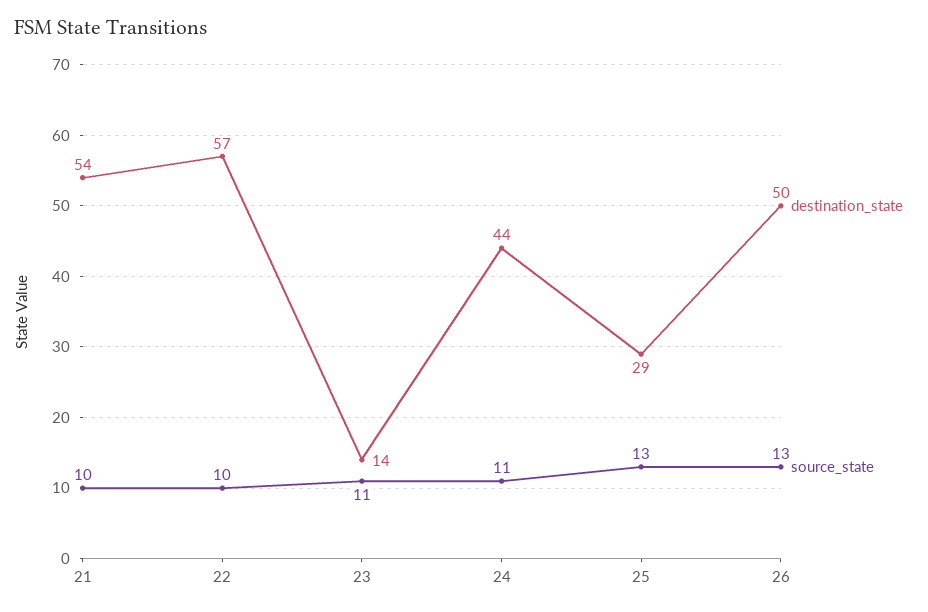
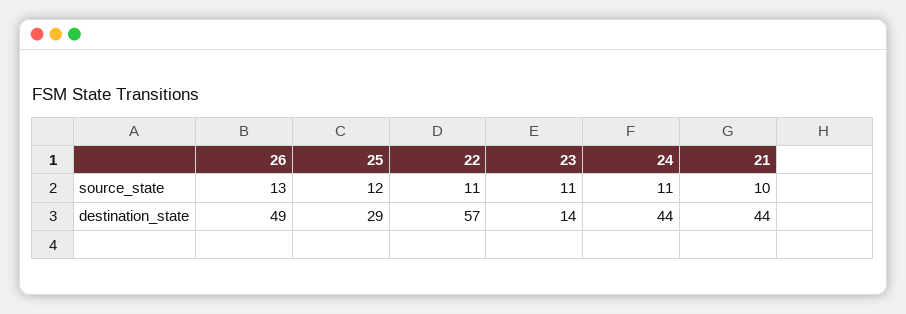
  {
    "destination_state": {
-     "21": 54,
+     "21": 44,
      "22": 57,
      "23": 14,
      "24": 44,
      "25": 29,
-     "26": 50
+     "26": 49
    },
    "source_state": {
      "21": 10,
-     "22": 10,
+     "22": 11,
      "23": 11,
      "24": 11,
-     "25": 13,
+     "25": 12,
      "26": 13
    }
  }

